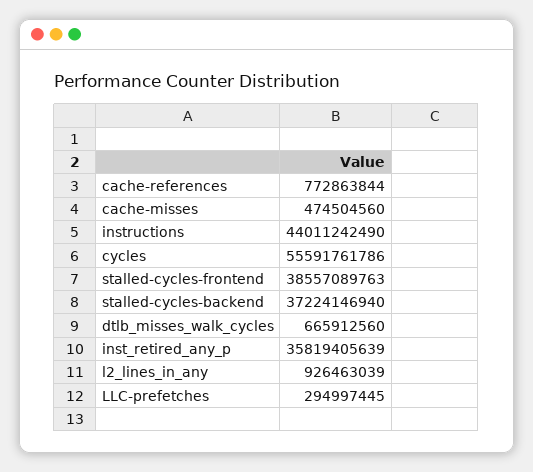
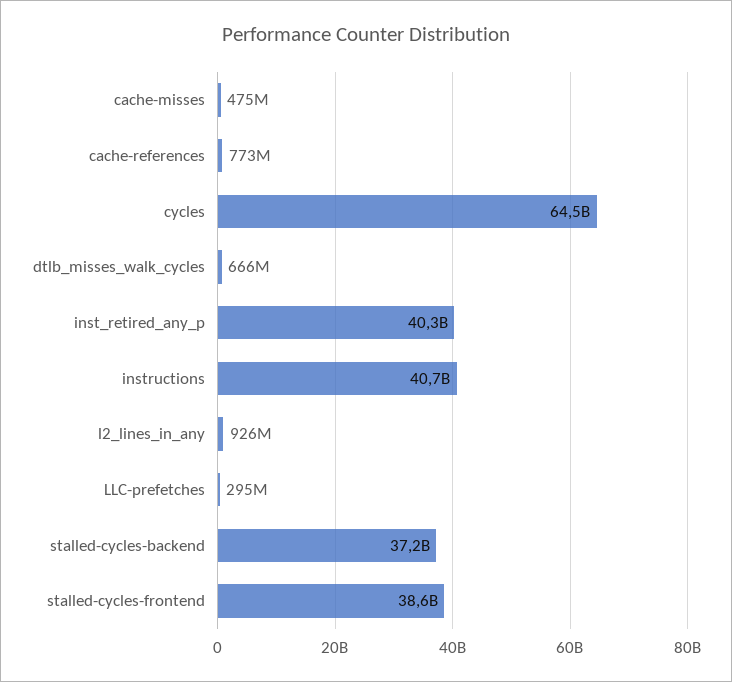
  {
    "cache-references": 772863844,
    "cache-misses": 474504560,
-   "instructions": 44011242490,
+   "instructions": 40700000000,
-   "cycles": 55591761786,
+   "cycles": 64500000000,
    "stalled-cycles-frontend": 38557089763,
    "stalled-cycles-backend": 37224146940,
    "dtlb_misses_walk_cycles": 665912560,
-   "inst_retired_any_p": 35819405639,
+   "inst_retired_any_p": 40300000000,
    "l2_lines_in_any": 926463039,
    "LLC-prefetches": 294997445
  }

